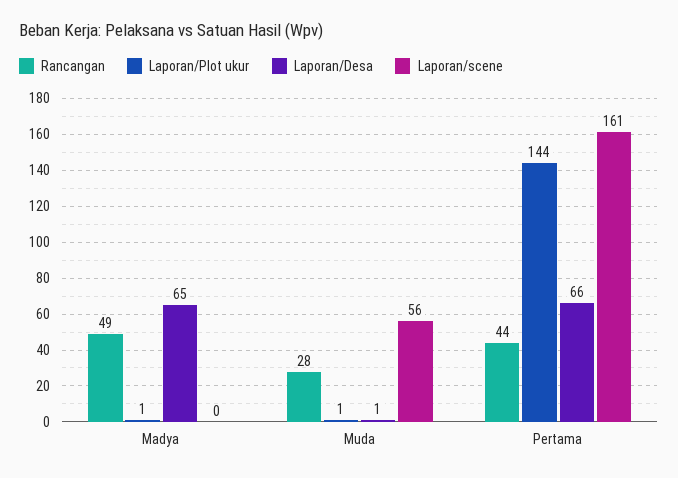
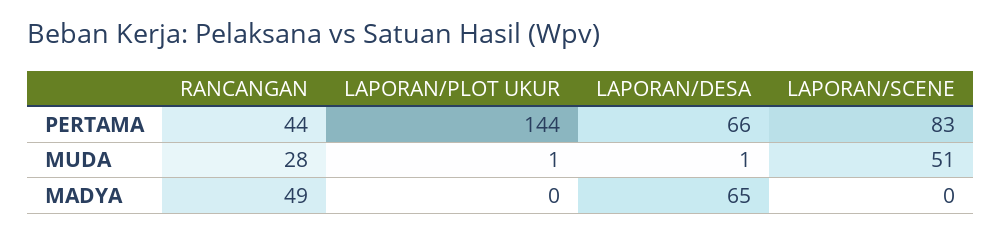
  {
    "Rancangan": {
      "Madya": 49,
      "Muda": 28,
      "Pertama": 44
    },
    "Laporan/Plot ukur": {
-     "Madya": 1,
+     "Madya": 0,
      "Muda": 1,
      "Pertama": 144
    },
    "Laporan/Desa": {
      "Madya": 65,
      "Muda": 1,
      "Pertama": 66
    },
    "Laporan/scene": {
      "Madya": 0,
-     "Muda": 56,
+     "Muda": 51,
-     "Pertama": 161
+     "Pertama": 83
    }
  }

